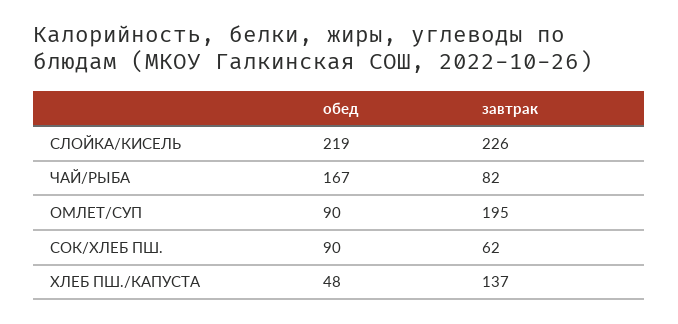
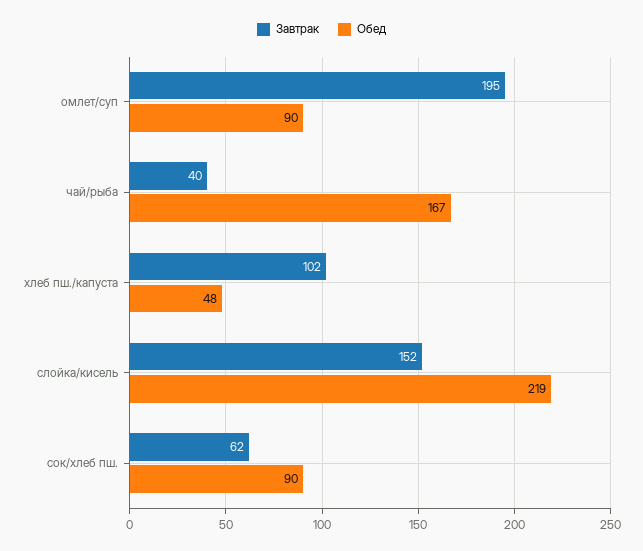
  {
    "обед": {
      "СЛОЙКА/КИСЕЛЬ": 219,
      "ЧАЙ/РЫБА": 167,
      "ОМЛЕТ/СУП": 90,
      "СОК/ХЛЕБ ПШ.": 90,
      "ХЛЕБ ПШ./КАПУСТА": 48
    },
    "завтрак": {
-     "СЛОЙКА/КИСЕЛЬ": 226,
+     "СЛОЙКА/КИСЕЛЬ": 152,
-     "ЧАЙ/РЫБА": 82,
+     "ЧАЙ/РЫБА": 40,
      "ОМЛЕТ/СУП": 195,
      "СОК/ХЛЕБ ПШ.": 62,
-     "ХЛЕБ ПШ./КАПУСТА": 137
+     "ХЛЕБ ПШ./КАПУСТА": 102
    }
  }

